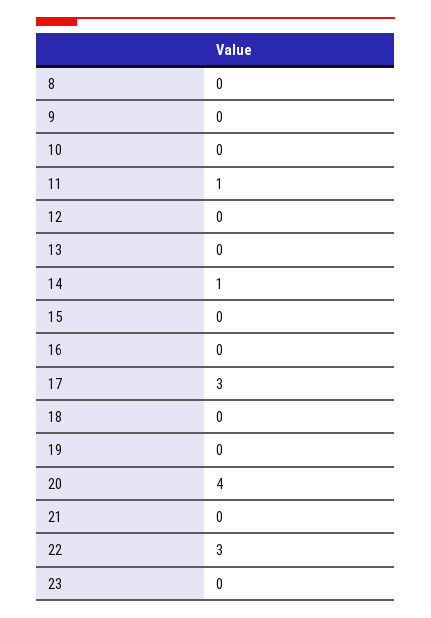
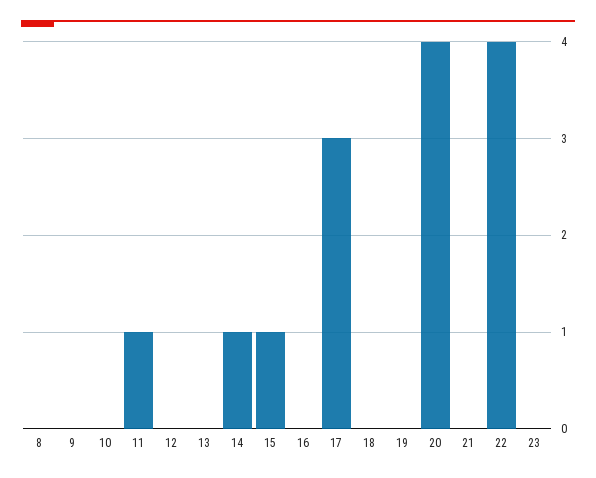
  {
    "8": 0,
    "9": 0,
    "10": 0,
    "11": 1,
    "12": 0,
    "13": 0,
    "14": 1,
-   "15": 0,
+   "15": 1,
    "16": 0,
    "17": 3,
    "18": 0,
    "19": 0,
    "20": 4,
    "21": 0,
-   "22": 3,
+   "22": 4,
    "23": 0
  }

